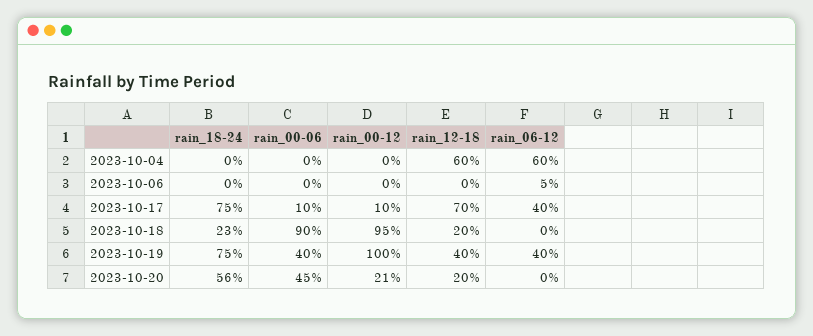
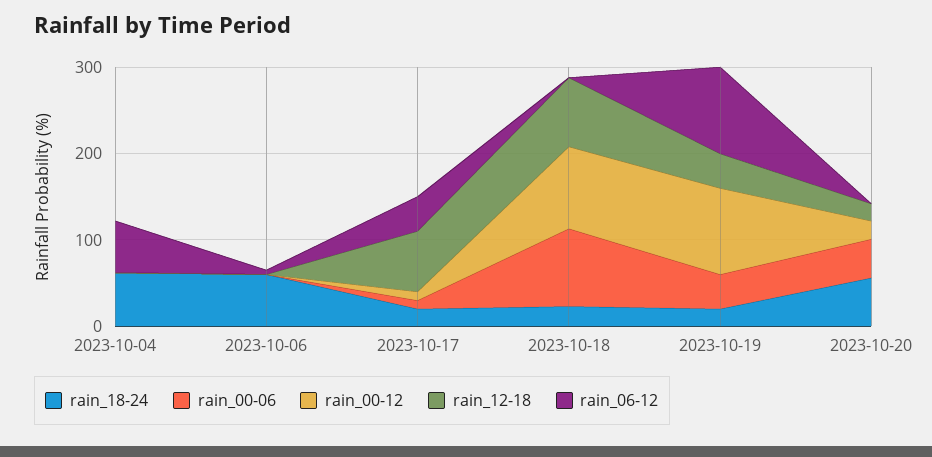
  {
    "rain_18-24": {
-     "2023-10-04": 0,
+     "2023-10-04": 60,
-     "2023-10-06": 0,
+     "2023-10-06": 60,
-     "2023-10-17": 75,
+     "2023-10-17": 20,
      "2023-10-18": 23,
-     "2023-10-19": 75,
+     "2023-10-19": 20,
      "2023-10-20": 56
    },
    "rain_00-06": {
      "2023-10-04": 0,
      "2023-10-06": 0,
      "2023-10-17": 10,
      "2023-10-18": 90,
      "2023-10-19": 40,
      "2023-10-20": 45
    },
    "rain_00-12": {
      "2023-10-04": 0,
      "2023-10-06": 0,
      "2023-10-17": 10,
      "2023-10-18": 95,
      "2023-10-19": 100,
      "2023-10-20": 21
    },
    "rain_12-18": {
-     "2023-10-04": 60,
+     "2023-10-04": 0,
      "2023-10-06": 0,
      "2023-10-17": 70,
-     "2023-10-18": 20,
+     "2023-10-18": 80,
      "2023-10-19": 40,
      "2023-10-20": 20
    },
    "rain_06-12": {
      "2023-10-04": 60,
      "2023-10-06": 5,
      "2023-10-17": 40,
      "2023-10-18": 0,
-     "2023-10-19": 40,
+     "2023-10-19": 100,
      "2023-10-20": 0
    }
  }

